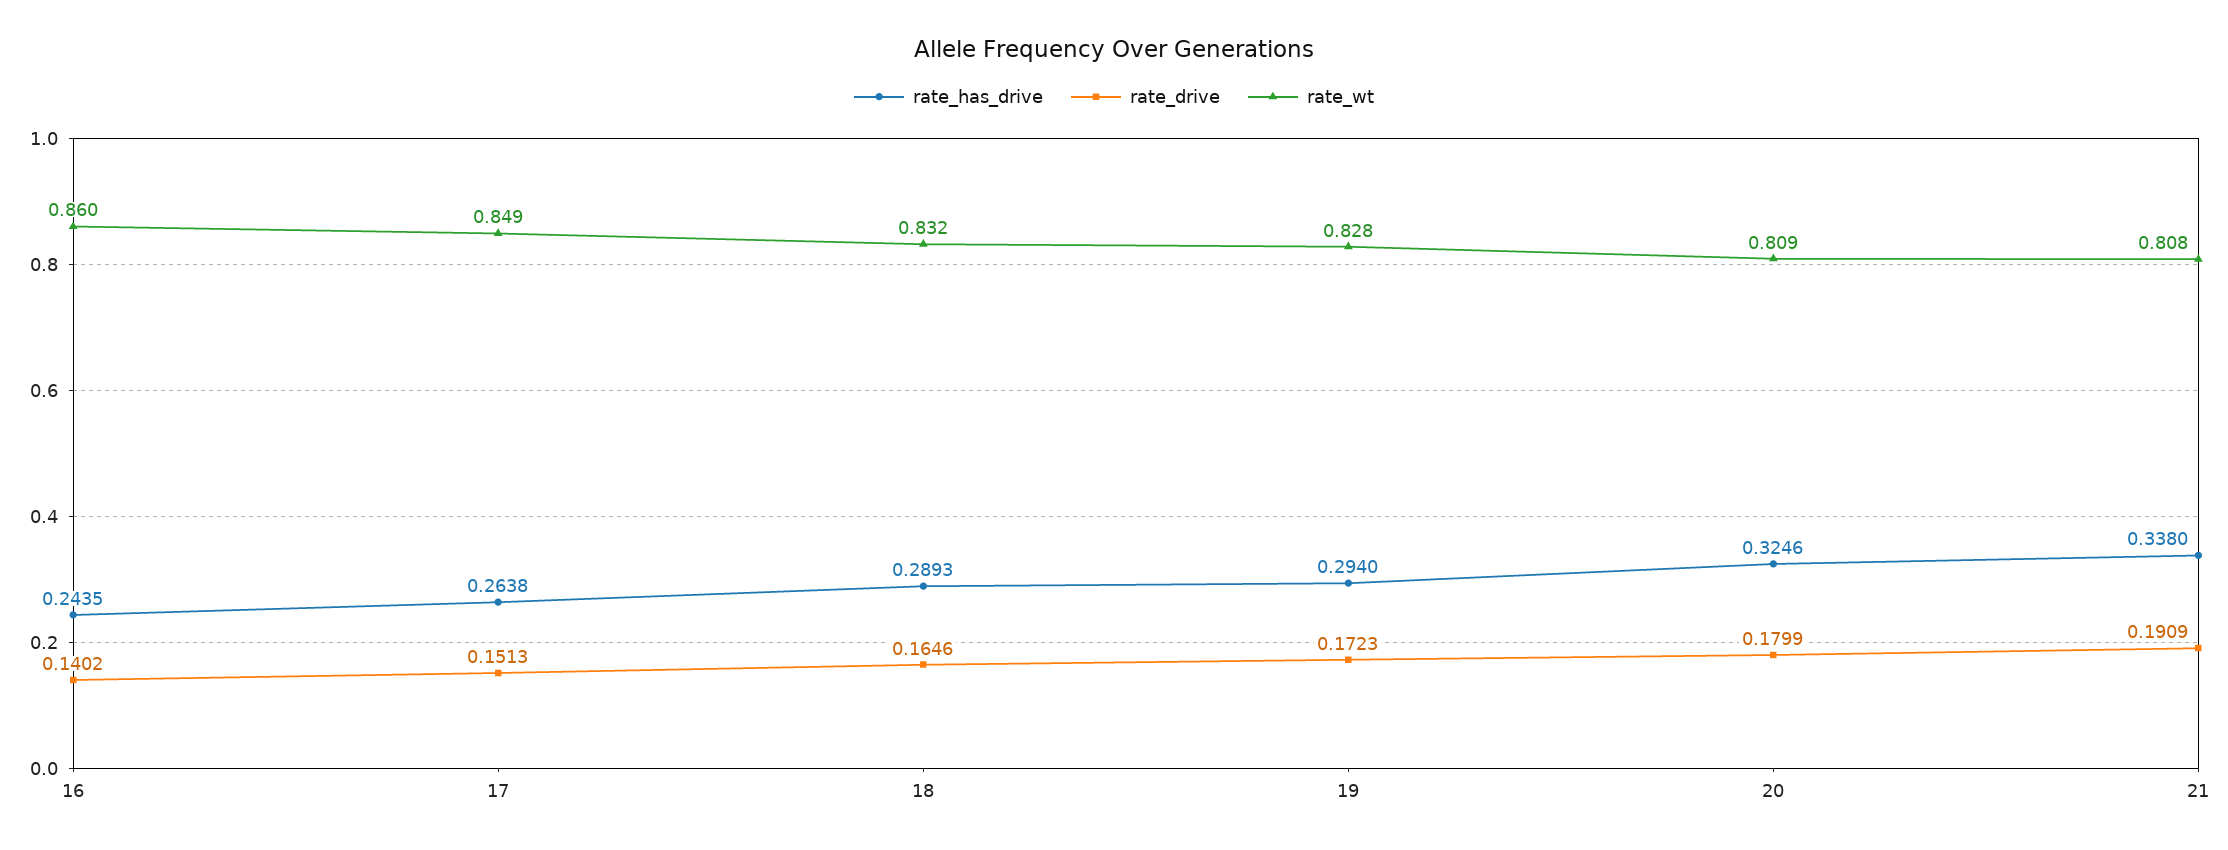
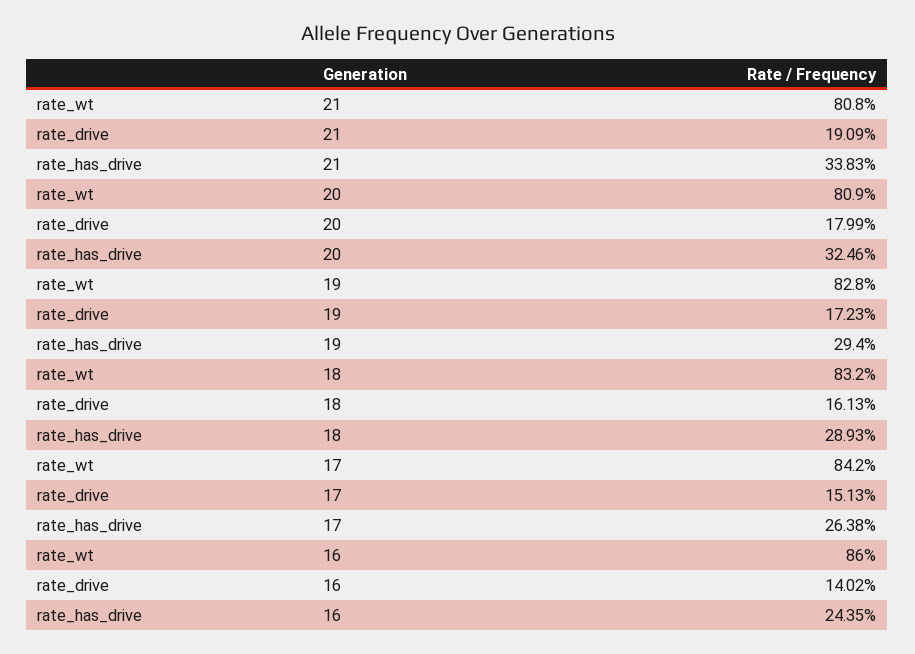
  {
    "rate_has_drive": {
      "16": 0.2435,
      "17": 0.2638,
      "18": 0.2893,
      "19": 0.294,
      "20": 0.3246,
-     "21": 0.338
+     "21": 0.3383
    },
    "rate_drive": {
      "16": 0.1402,
      "17": 0.1513,
-     "18": 0.1646,
+     "18": 0.1613,
      "19": 0.1723,
      "20": 0.1799,
      "21": 0.1909
    },
    "rate_wt": {
      "16": 0.86,
-     "17": 0.849,
+     "17": 0.842,
      "18": 0.832,
      "19": 0.828,
      "20": 0.809,
      "21": 0.808
    }
  }

